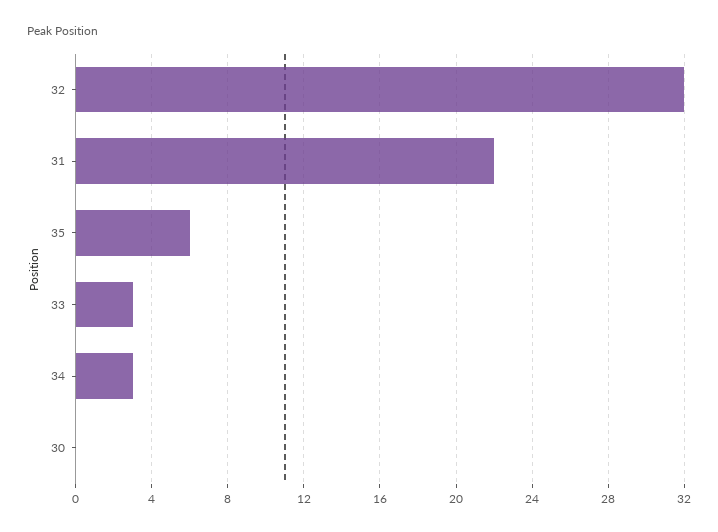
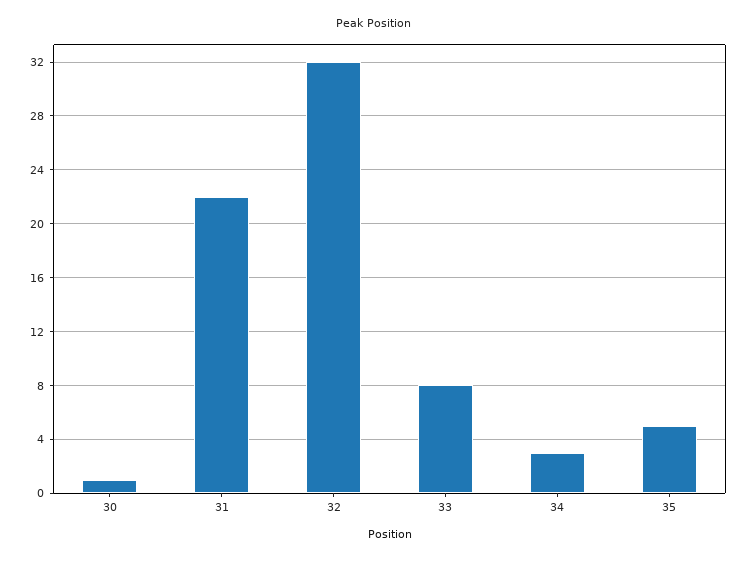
  {
    "32": 32,
    "31": 22,
-   "35": 6,
+   "35": 5,
-   "33": 3,
+   "33": 8,
    "34": 3,
-   "30": 0
+   "30": 1
  }

